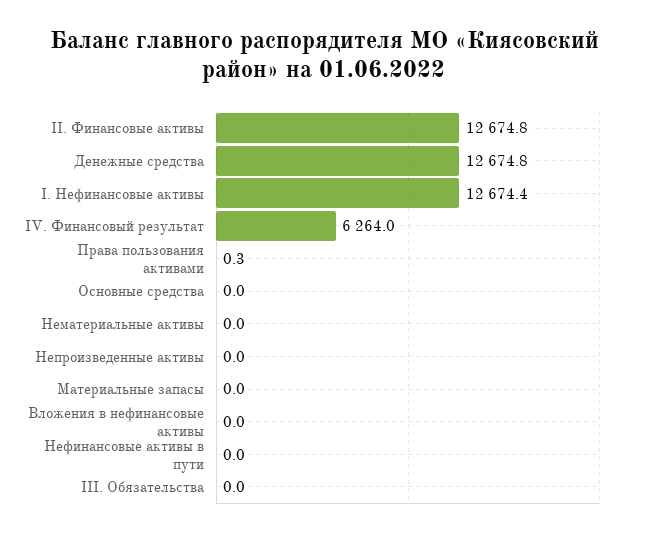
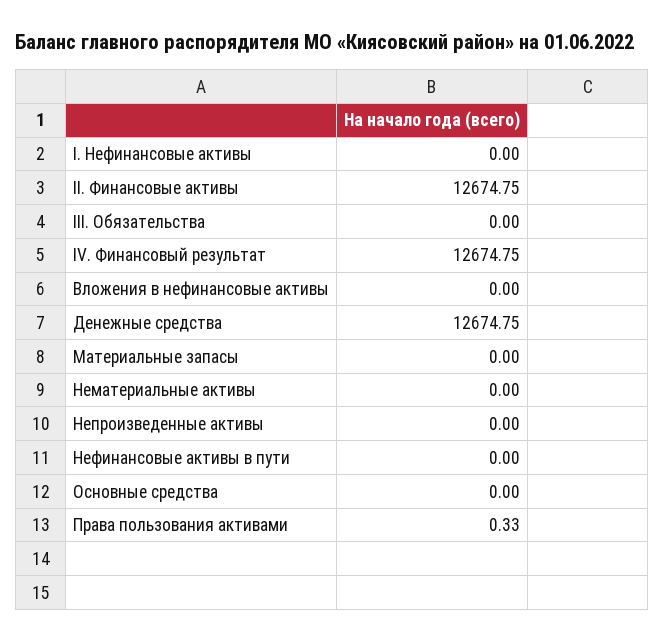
  {
    "II. Финансовые активы": 12674.75,
    "Денежные средства": 12674.75,
-   "I. Нефинансовые активы": 12674.4,
+   "I. Нефинансовые активы": 0,
-   "IV. Финансовый результат": 6264,
+   "IV. Финансовый результат": 12674.75,
    "Права пользования активами": 0.33,
    "Основные средства": 0,
    "Нематериальные активы": 0,
    "Непроизведенные активы": 0,
    "Материальные запасы": 0,
    "Вложения в нефинансовые активы": 0,
    "Нефинансовые активы в пути": 0,
    "III. Обязательства": 0
  }

